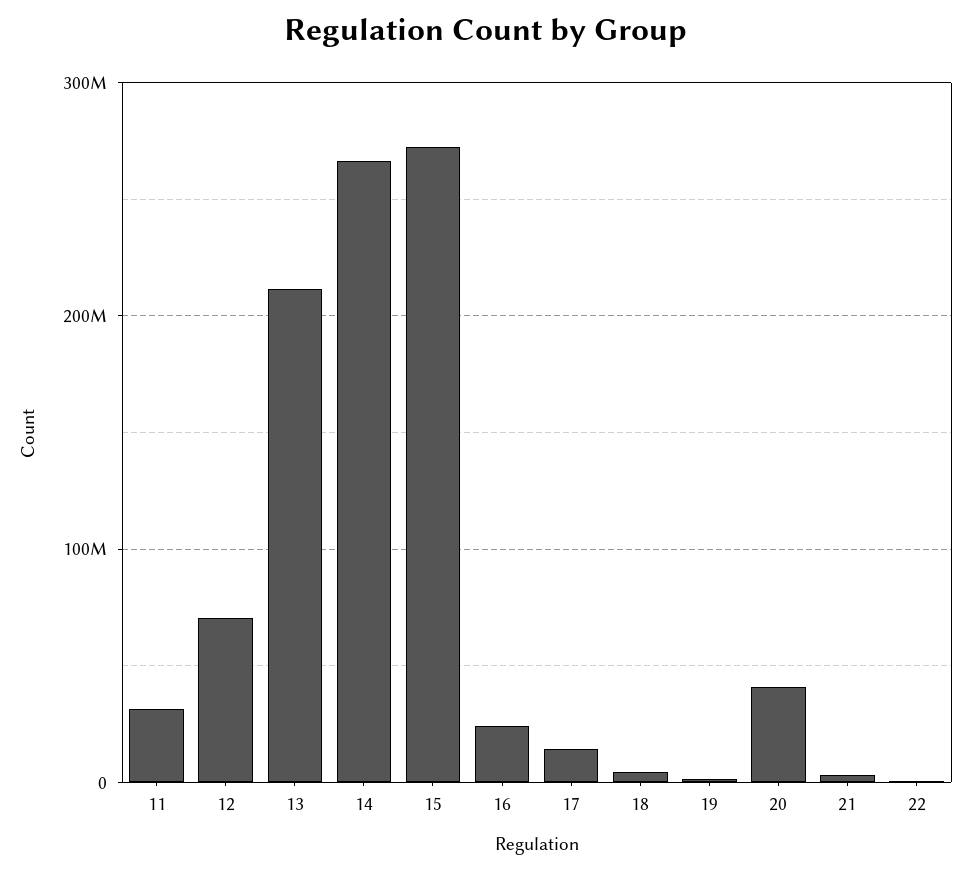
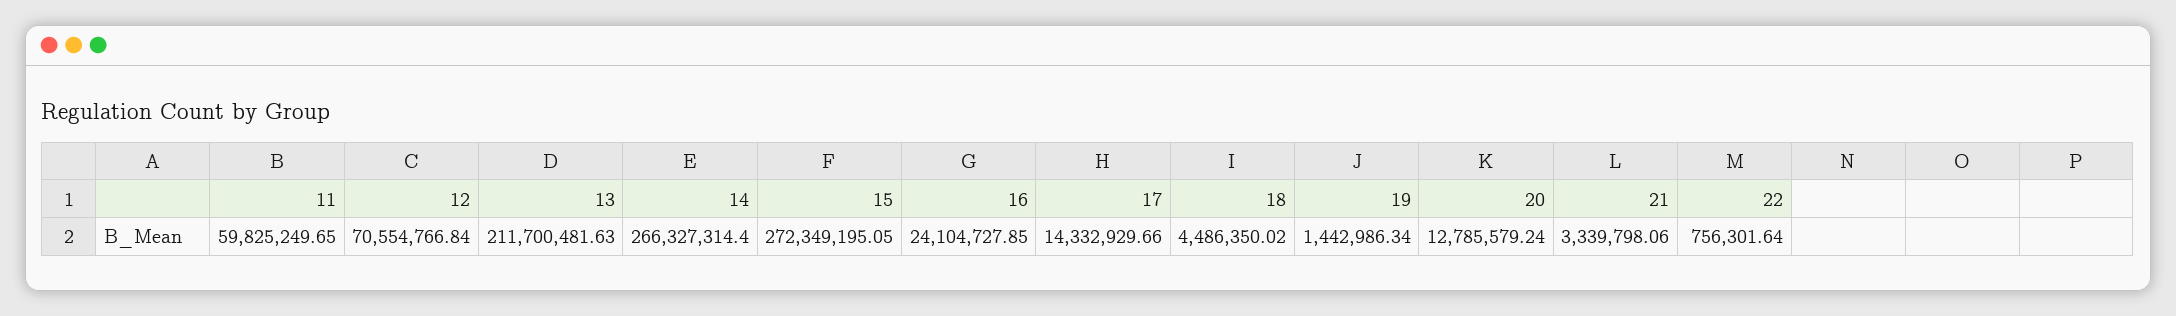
  {
-   "11": 30000000,
+   "11": 59825249.65,
    "12": 70554766.84,
    "13": 211700481.63,
    "14": 266327314.4,
    "15": 272349195.05,
    "16": 24104727.85,
    "17": 14332929.66,
    "18": 4486350.02,
    "19": 1442986.34,
-   "20": 40000000,
+   "20": 12785579.24,
    "21": 3339798.06,
    "22": 756301.64
  }

